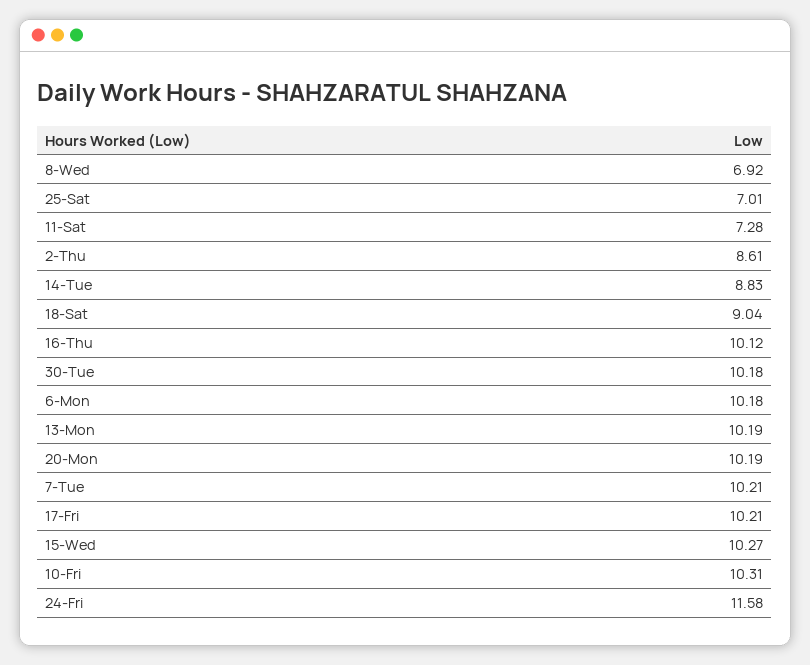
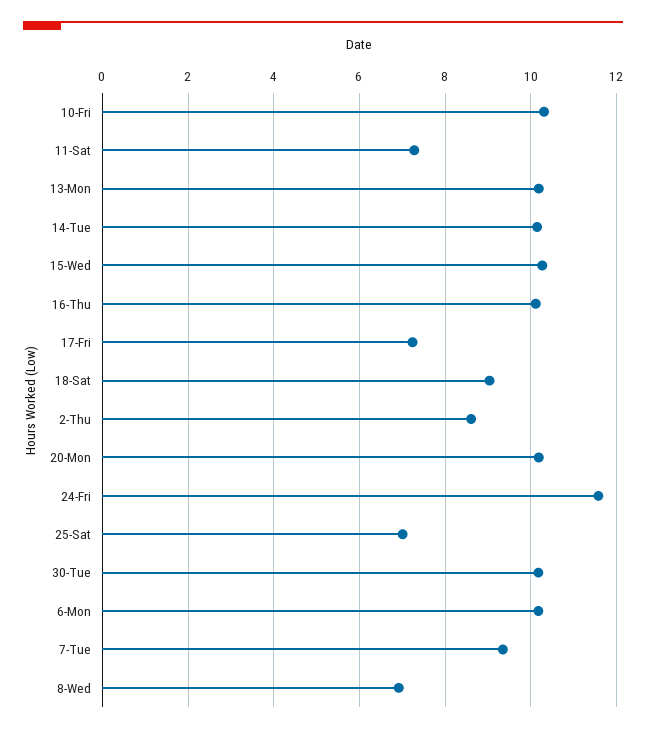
  {
    "8-Wed": 6.92,
    "25-Sat": 7.01,
    "11-Sat": 7.28,
    "2-Thu": 8.61,
-   "14-Tue": 8.83,
+   "14-Tue": 10.2,
    "18-Sat": 9.04,
    "16-Thu": 10.12,
    "30-Tue": 10.18,
    "6-Mon": 10.18,
    "13-Mon": 10.19,
    "20-Mon": 10.19,
-   "7-Tue": 10.21,
+   "7-Tue": 9.4,
-   "17-Fri": 10.21,
+   "17-Fri": 7.2,
    "15-Wed": 10.27,
    "10-Fri": 10.31,
    "24-Fri": 11.58
  }

